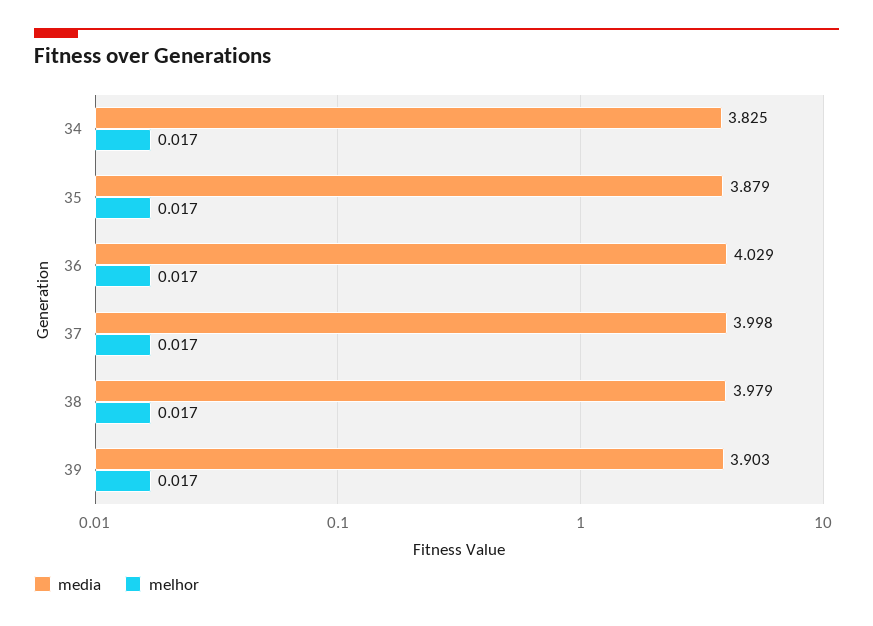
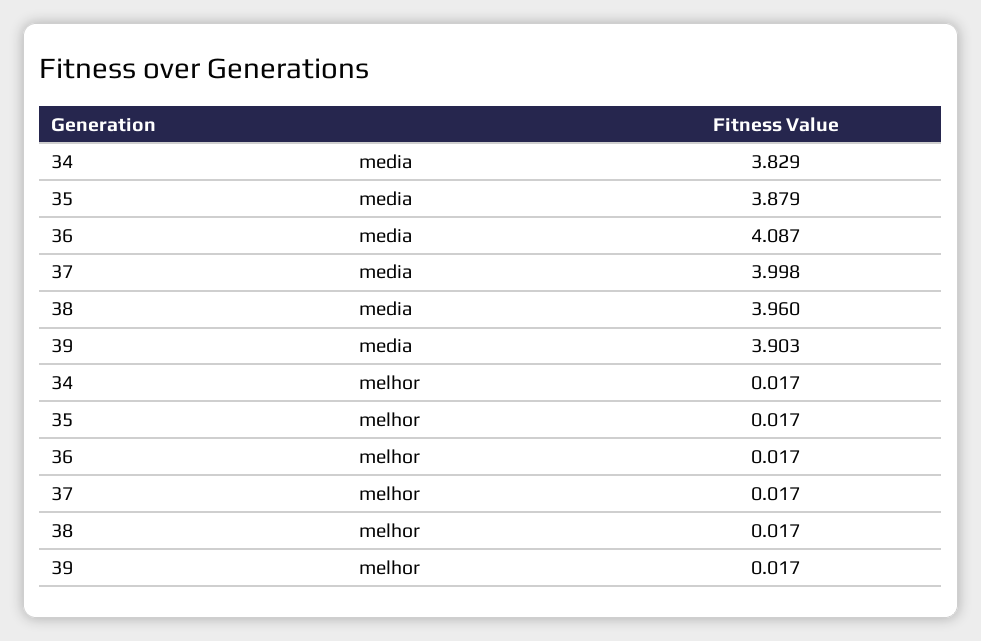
  {
    "media": {
-     "34": 3.825,
+     "34": 3.829,
      "35": 3.879,
-     "36": 4.029,
+     "36": 4.087,
      "37": 3.998,
-     "38": 3.979,
+     "38": 3.96,
      "39": 3.903
    },
    "melhor": {
      "34": 0.017,
      "35": 0.017,
      "36": 0.017,
      "37": 0.017,
      "38": 0.017,
      "39": 0.017
    }
  }

